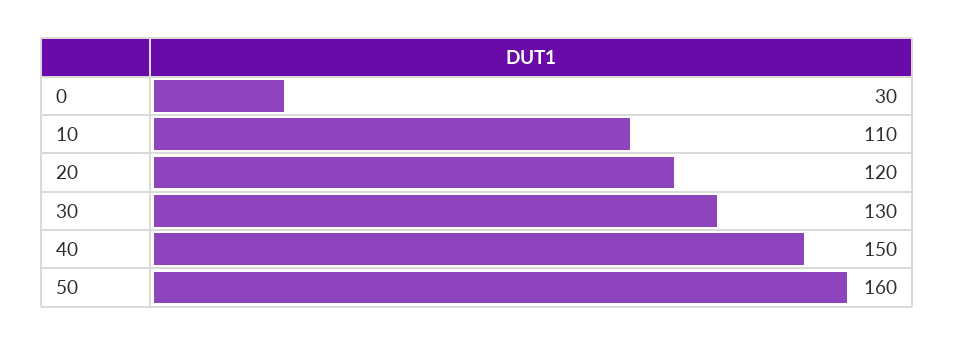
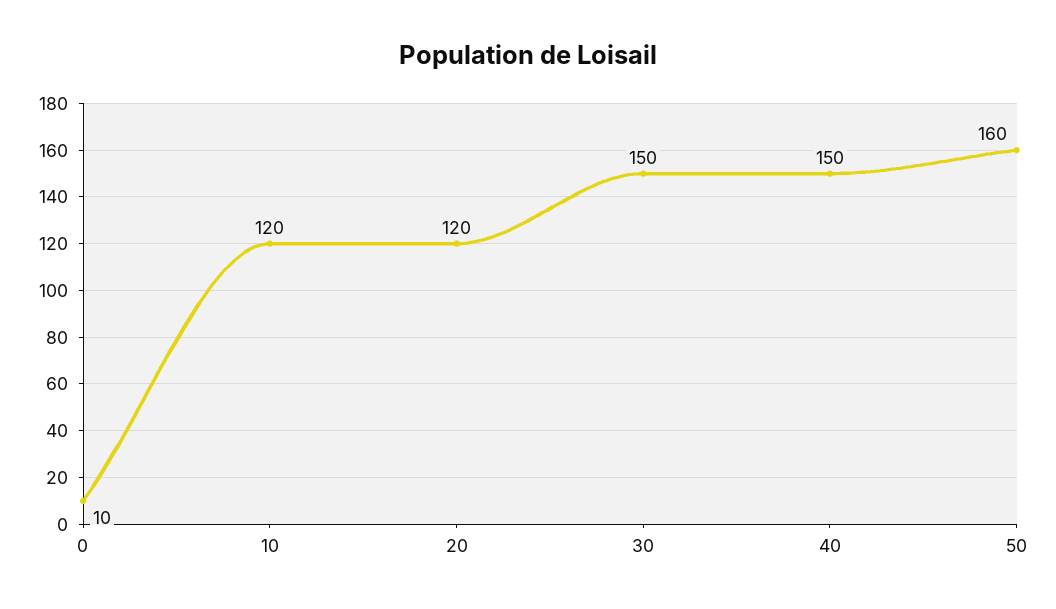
  {
-   "0": 30,
+   "0": 10,
-   "10": 110,
+   "10": 120,
    "20": 120,
-   "30": 130,
+   "30": 150,
    "40": 150,
    "50": 160
  }

